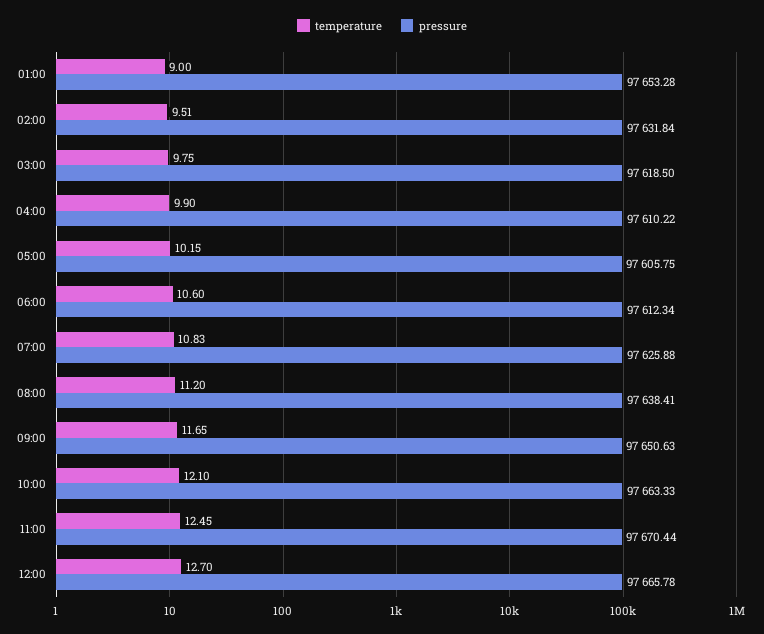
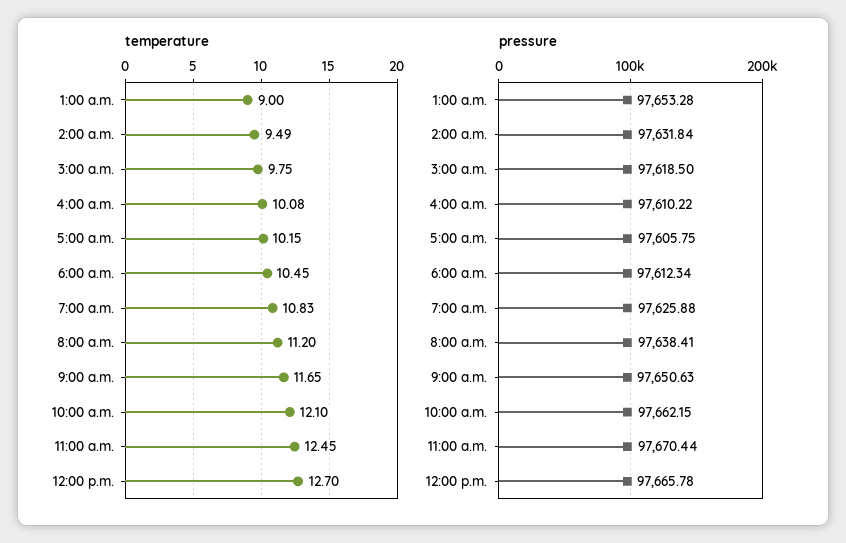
  {
    "temperature": {
      "01:00": 9,
-     "02:00": 9.51,
+     "02:00": 9.49,
      "03:00": 9.75,
-     "04:00": 9.9,
+     "04:00": 10.08,
      "05:00": 10.15,
-     "06:00": 10.6,
+     "06:00": 10.45,
      "07:00": 10.83,
      "08:00": 11.2,
      "09:00": 11.65,
      "10:00": 12.1,
      "11:00": 12.45,
      "12:00": 12.7
    },
    "pressure": {
      "01:00": 97653.28,
      "02:00": 97631.84,
      "03:00": 97618.5,
      "04:00": 97610.22,
      "05:00": 97605.75,
      "06:00": 97612.34,
      "07:00": 97625.88,
      "08:00": 97638.41,
      "09:00": 97650.63,
-     "10:00": 97663.33,
+     "10:00": 97662.15,
      "11:00": 97670.44,
      "12:00": 97665.78
    }
  }

